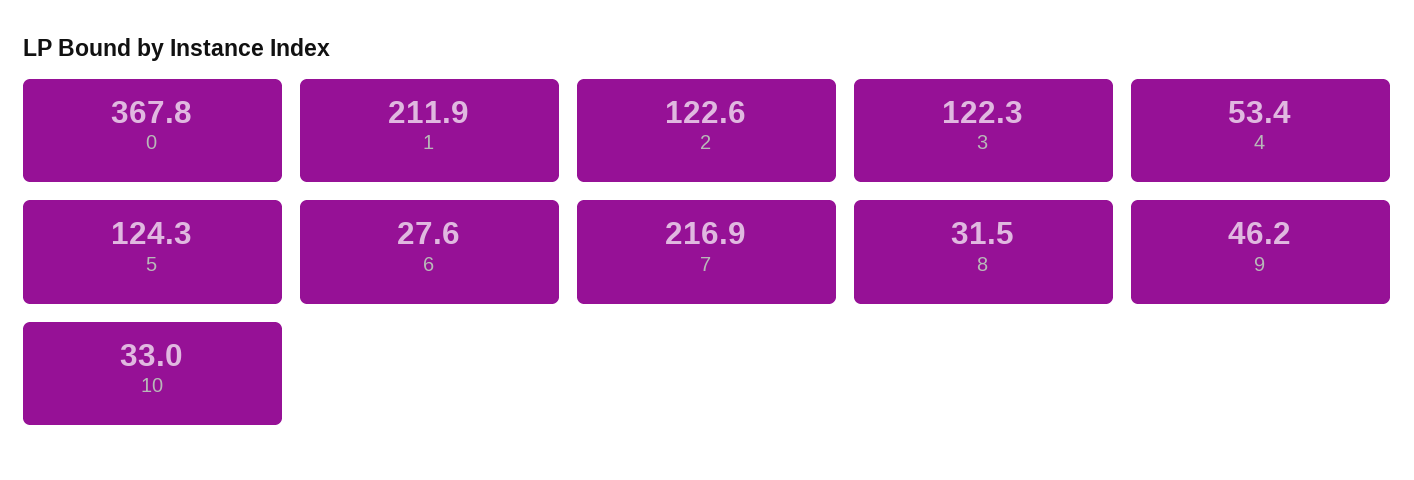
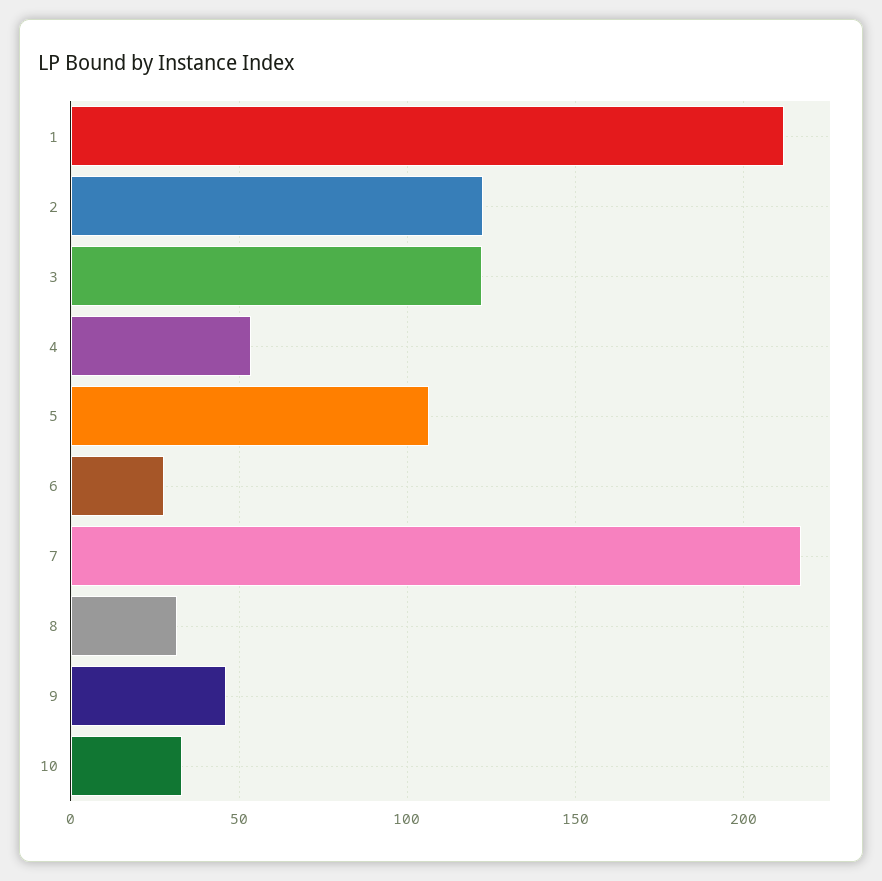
  {
-   "0": 367.8,
    "1": 211.9,
    "2": 122.6,
    "3": 122.3,
    "4": 53.4,
-   "5": 124.3,
+   "5": 105,
    "6": 27.6,
    "7": 216.9,
    "8": 31.5,
    "9": 46.2,
    "10": 33
  }

